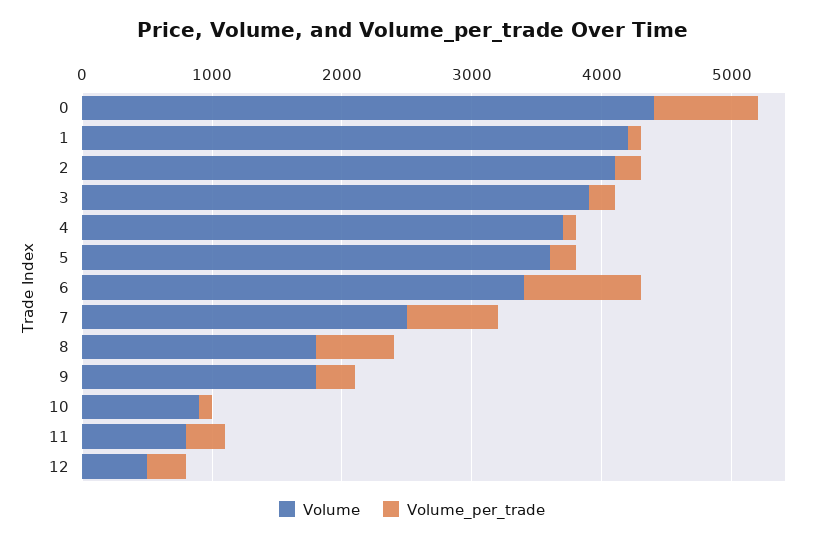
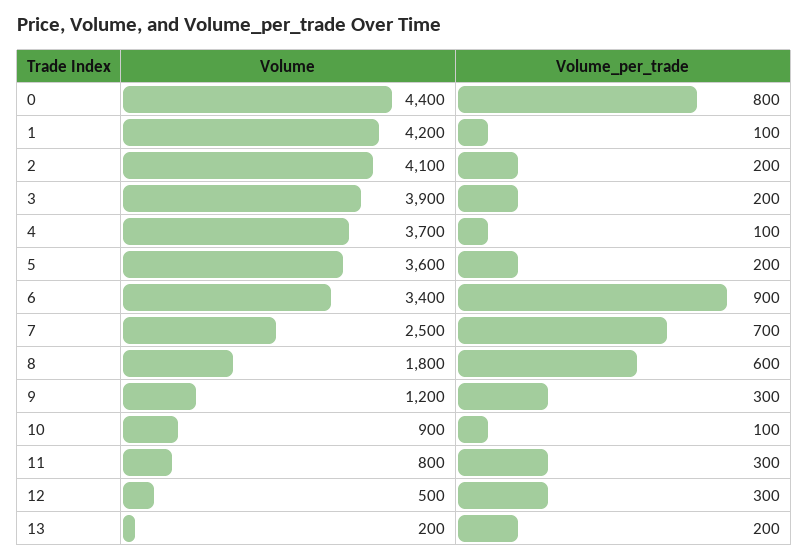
  {
    "Volume": {
      "0": 4400,
      "1": 4200,
      "2": 4100,
      "3": 3900,
      "4": 3700,
      "5": 3600,
      "6": 3400,
      "7": 2500,
      "8": 1800,
-     "9": 1800,
+     "9": 1200,
      "10": 900,
      "11": 800,
-     "12": 500
+     "12": 500,
+     "13": 200
    },
    "Volume_per_trade": {
      "0": 800,
      "1": 100,
      "2": 200,
      "3": 200,
      "4": 100,
      "5": 200,
      "6": 900,
      "7": 700,
      "8": 600,
      "9": 300,
      "10": 100,
      "11": 300,
-     "12": 300
+     "12": 300,
+     "13": 200
    }
  }

